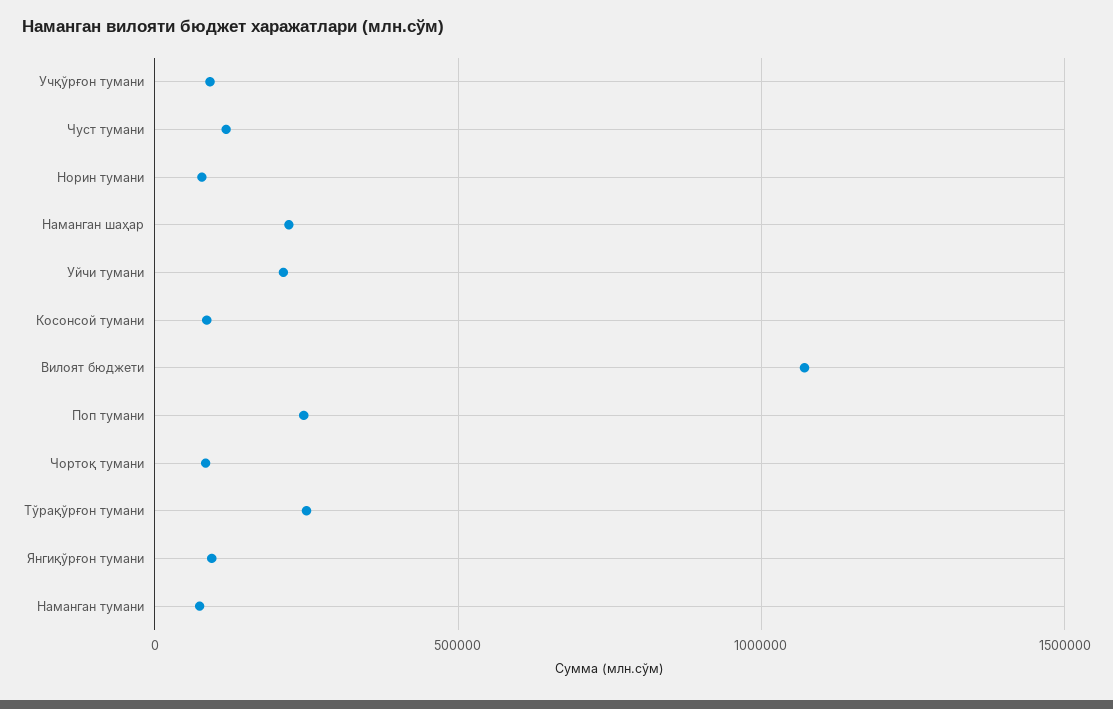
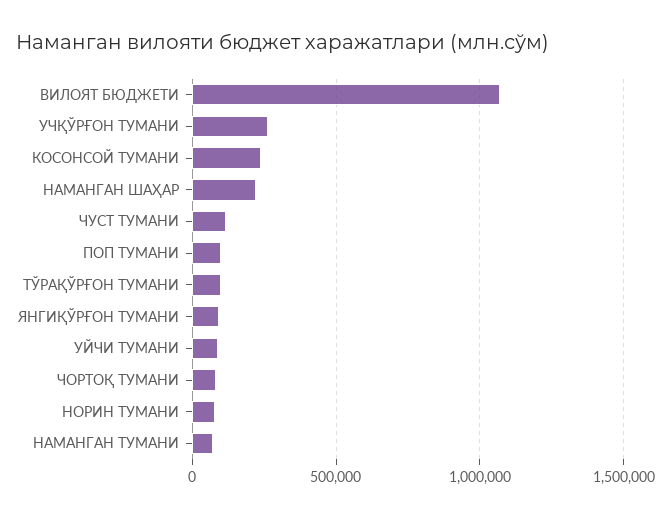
  {
-   "Учқўрғон тумани": 100000,
+   "Учқўрғон тумани": 250000,
    "Чуст тумани": 100000,
    "Норин тумани": 100000,
    "Наманган шаҳар": 200000,
-   "Уйчи тумани": 200000,
+   "Уйчи тумани": 100000,
-   "Косонсой тумани": 100000,
+   "Косонсой тумани": 250000,
    "Вилоят бюджети": 1050000,
-   "Поп тумани": 250000,
+   "Поп тумани": 100000,
    "Чортоқ тумани": 100000,
-   "Тўрақўрғон тумани": 250000,
+   "Тўрақўрғон тумани": 100000,
    "Янгиқўрғон тумани": 100000,
    "Наманган тумани": 50000
  }

